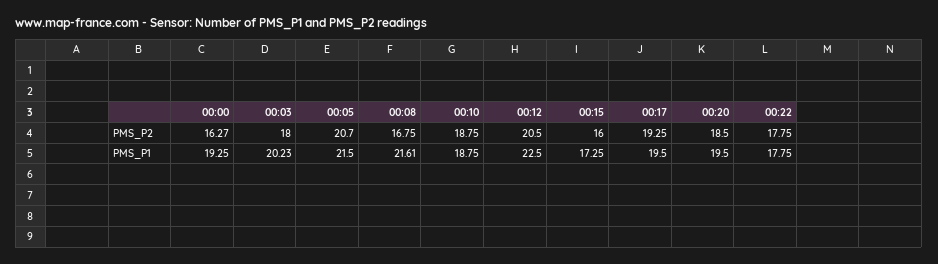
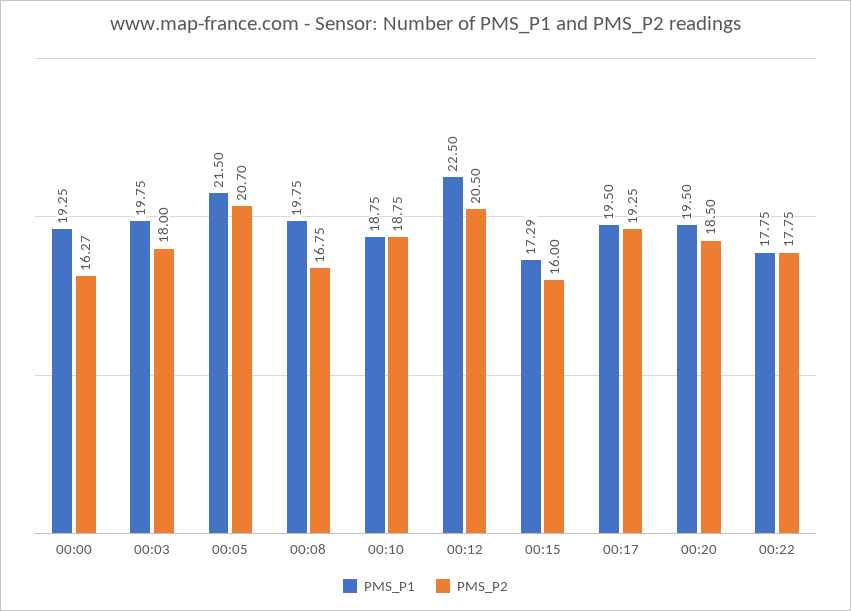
  {
    "PMS_P2": {
      "00:00": 16.27,
      "00:03": 18,
      "00:05": 20.7,
      "00:08": 16.75,
      "00:10": 18.75,
      "00:12": 20.5,
      "00:15": 16,
      "00:17": 19.25,
      "00:20": 18.5,
      "00:22": 17.75
    },
    "PMS_P1": {
      "00:00": 19.25,
-     "00:03": 20.23,
+     "00:03": 19.75,
      "00:05": 21.5,
-     "00:08": 21.61,
+     "00:08": 19.75,
      "00:10": 18.75,
      "00:12": 22.5,
-     "00:15": 17.25,
+     "00:15": 17.29,
      "00:17": 19.5,
      "00:20": 19.5,
      "00:22": 17.75
    }
  }

